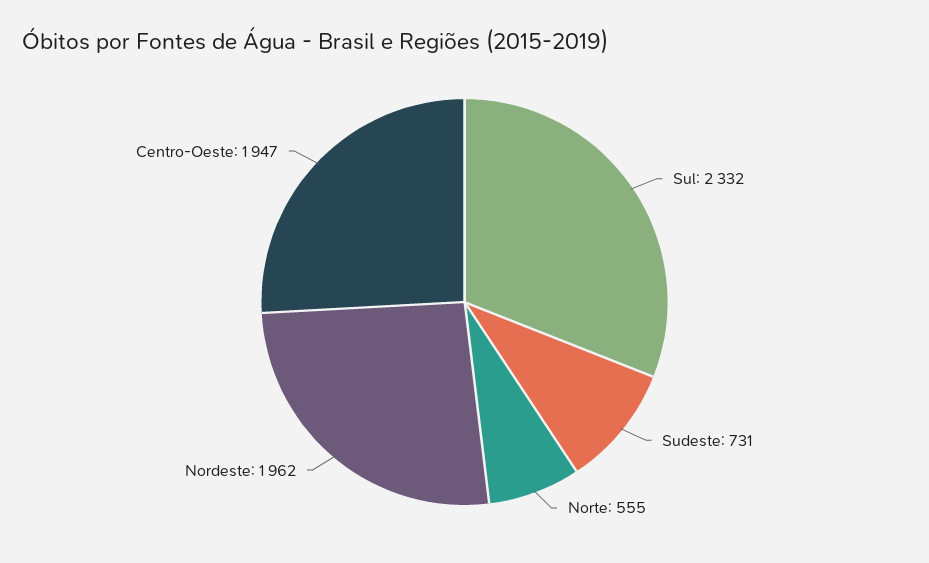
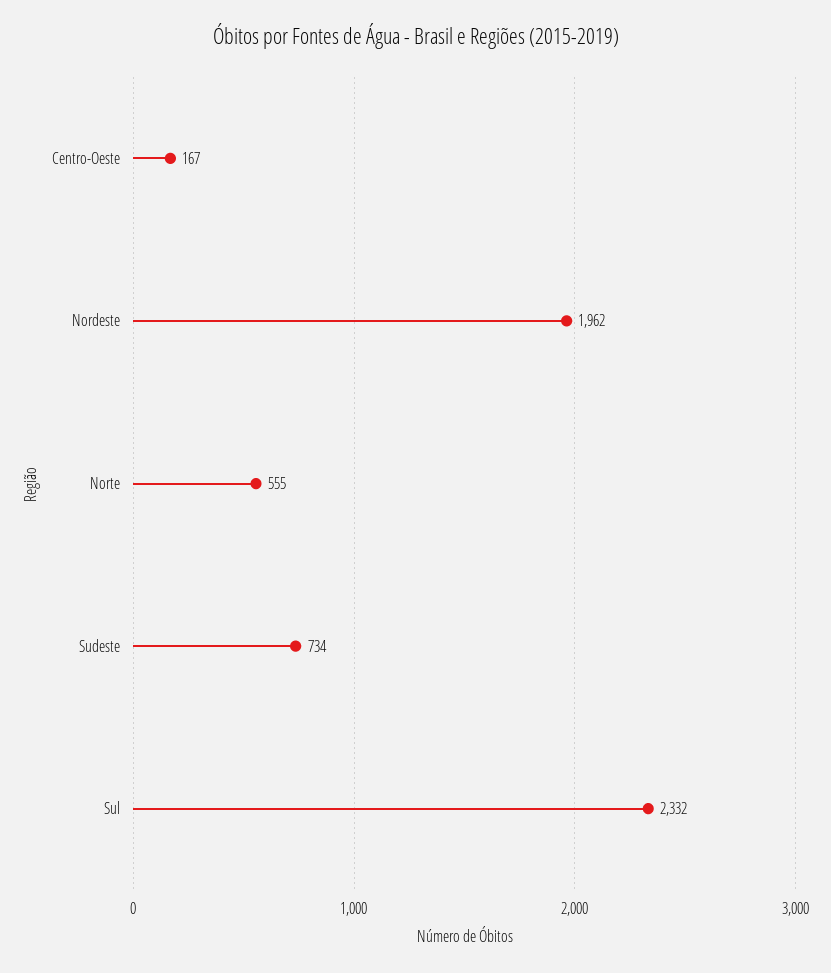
  {
    "Sul": 2332,
-   "Sudeste": 731,
+   "Sudeste": 734,
    "Norte": 555,
    "Nordeste": 1962,
-   "Centro-Oeste": 1947
+   "Centro-Oeste": 167
  }

